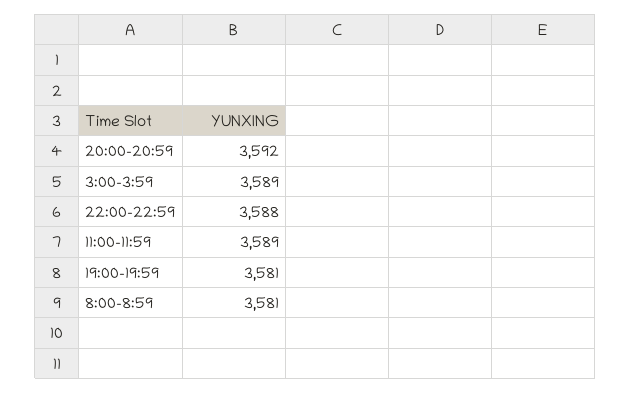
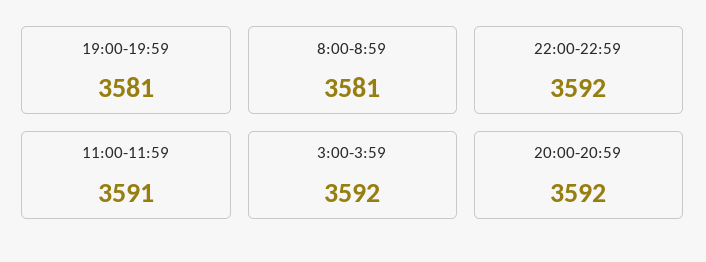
  {
    "20:00-20:59": 3592,
-   "3:00-3:59": 3589,
+   "3:00-3:59": 3592,
-   "22:00-22:59": 3588,
+   "22:00-22:59": 3592,
-   "11:00-11:59": 3589,
+   "11:00-11:59": 3591,
    "19:00-19:59": 3581,
    "8:00-8:59": 3581
  }

